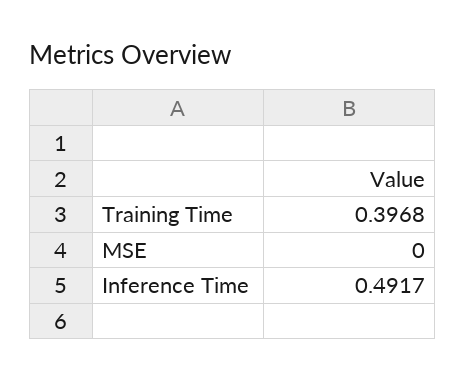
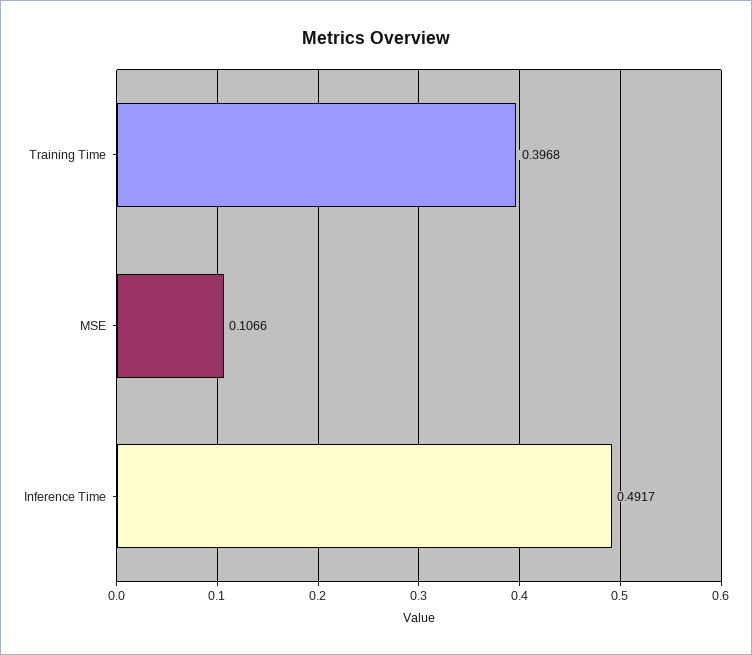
  {
    "Training Time": 0.3968,
-   "MSE": 0,
+   "MSE": 0.1066,
    "Inference Time": 0.4917
  }

